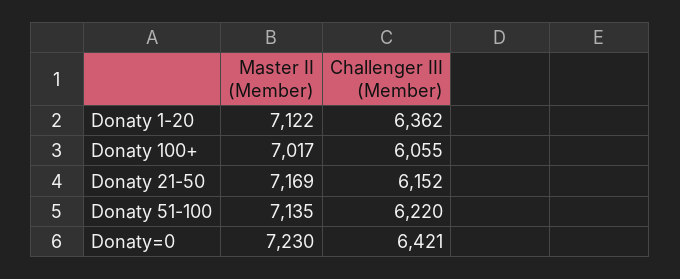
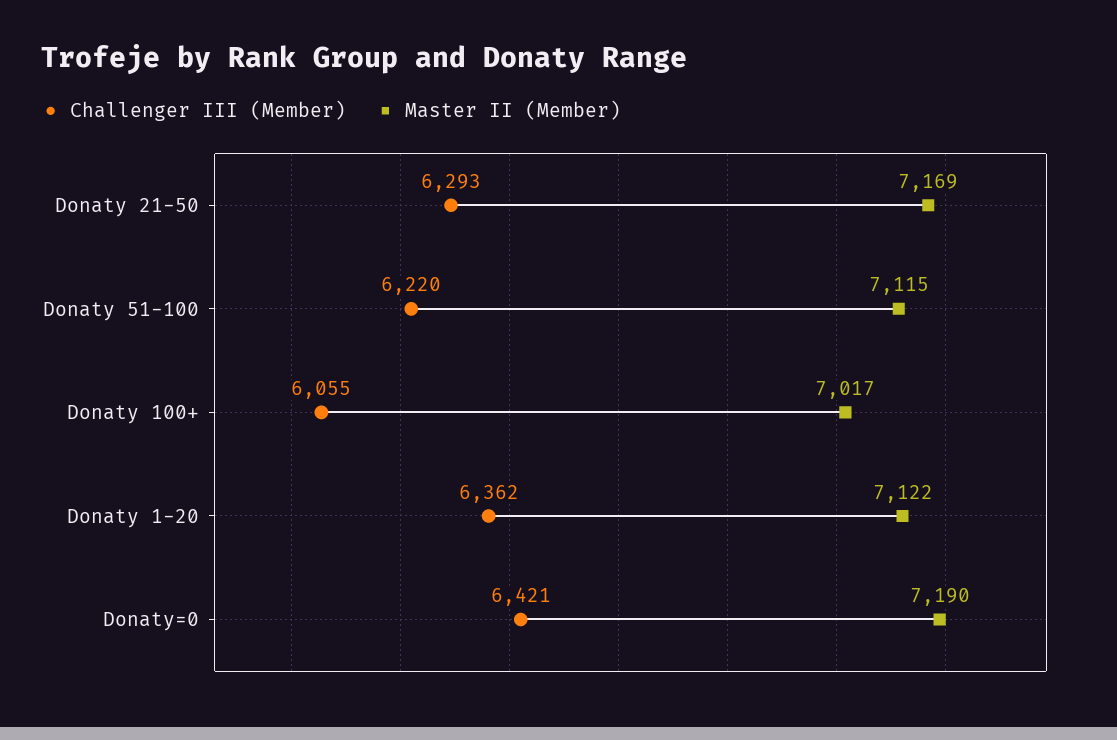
  {
    "Master II (Member)": {
      "Donaty 1-20": 7122,
      "Donaty 100+": 7017,
      "Donaty 21-50": 7169,
-     "Donaty 51-100": 7135,
+     "Donaty 51-100": 7115,
-     "Donaty=0": 7230
+     "Donaty=0": 7190
    },
    "Challenger III (Member)": {
      "Donaty 1-20": 6362,
      "Donaty 100+": 6055,
-     "Donaty 21-50": 6152,
+     "Donaty 21-50": 6293,
      "Donaty 51-100": 6220,
      "Donaty=0": 6421
    }
  }

